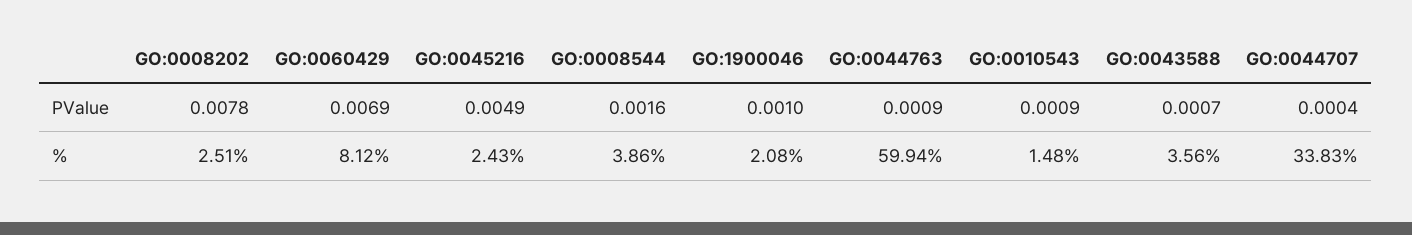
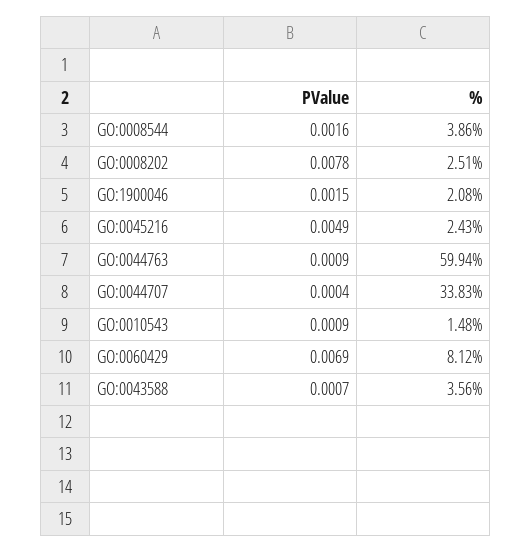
  {
    "GO:0008202": {
      "PValue": 0.0078,
      "%": 2.51
    },
    "GO:0060429": {
      "PValue": 0.0069,
      "%": 8.12
    },
    "GO:0045216": {
      "PValue": 0.0049,
      "%": 2.43
    },
    "GO:0008544": {
      "PValue": 0.0016,
      "%": 3.86
    },
    "GO:1900046": {
-     "PValue": 0.001,
+     "PValue": 0.0015,
      "%": 2.08
    },
    "GO:0044763": {
      "PValue": 0.0009,
      "%": 59.94
    },
    "GO:0010543": {
      "PValue": 0.0009,
      "%": 1.48
    },
    "GO:0043588": {
      "PValue": 0.0007,
      "%": 3.56
    },
    "GO:0044707": {
      "PValue": 0.0004,
      "%": 33.83
    }
  }

